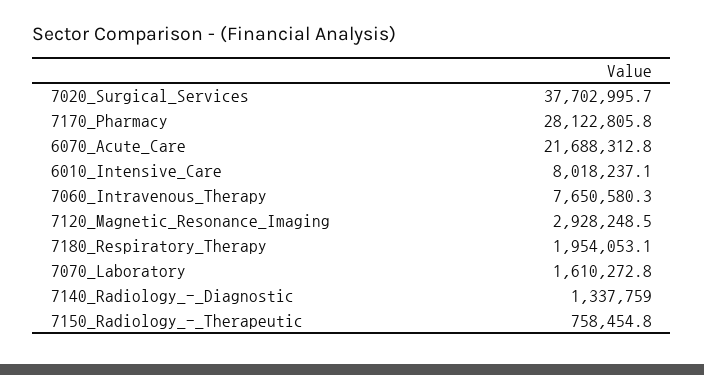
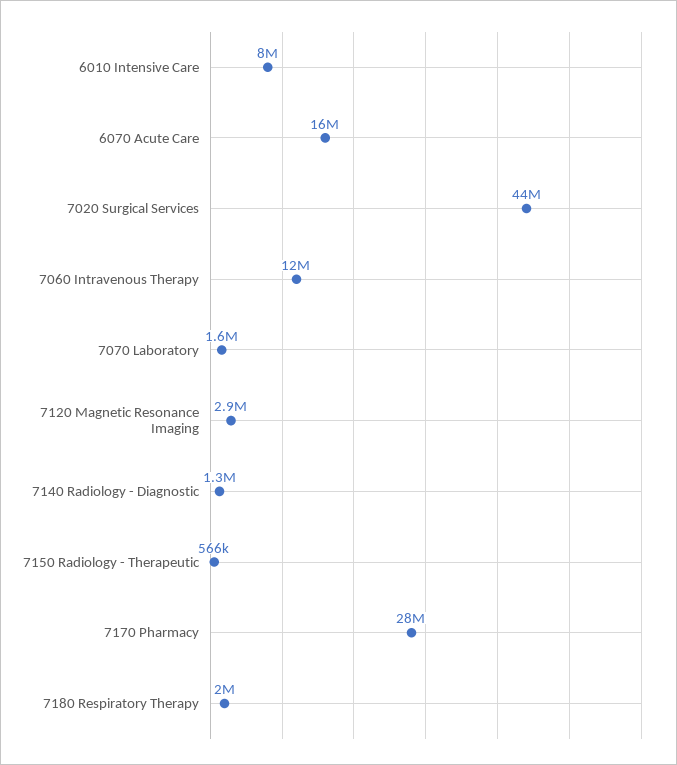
  {
-   "7020_Surgical_Services": 37702995.7,
+   "7020_Surgical_Services": 44000000,
    "7170_Pharmacy": 28122805.8,
-   "6070_Acute_Care": 21688312.8,
+   "6070_Acute_Care": 16000000,
    "6010_Intensive_Care": 8018237.1,
-   "7060_Intravenous_Therapy": 7650580.3,
+   "7060_Intravenous_Therapy": 12000000,
    "7120_Magnetic_Resonance_Imaging": 2928248.5,
    "7180_Respiratory_Therapy": 1954053.1,
    "7070_Laboratory": 1610272.8,
    "7140_Radiology_-_Diagnostic": 1337759,
-   "7150_Radiology_-_Therapeutic": 758454.8
+   "7150_Radiology_-_Therapeutic": 566000
  }

